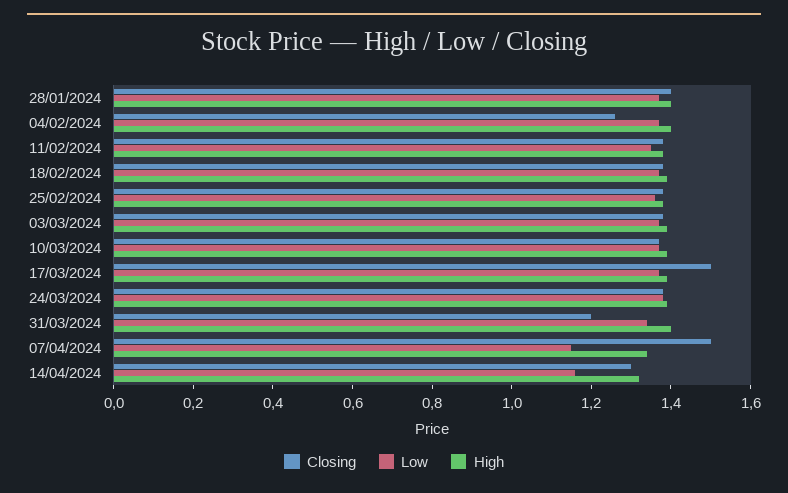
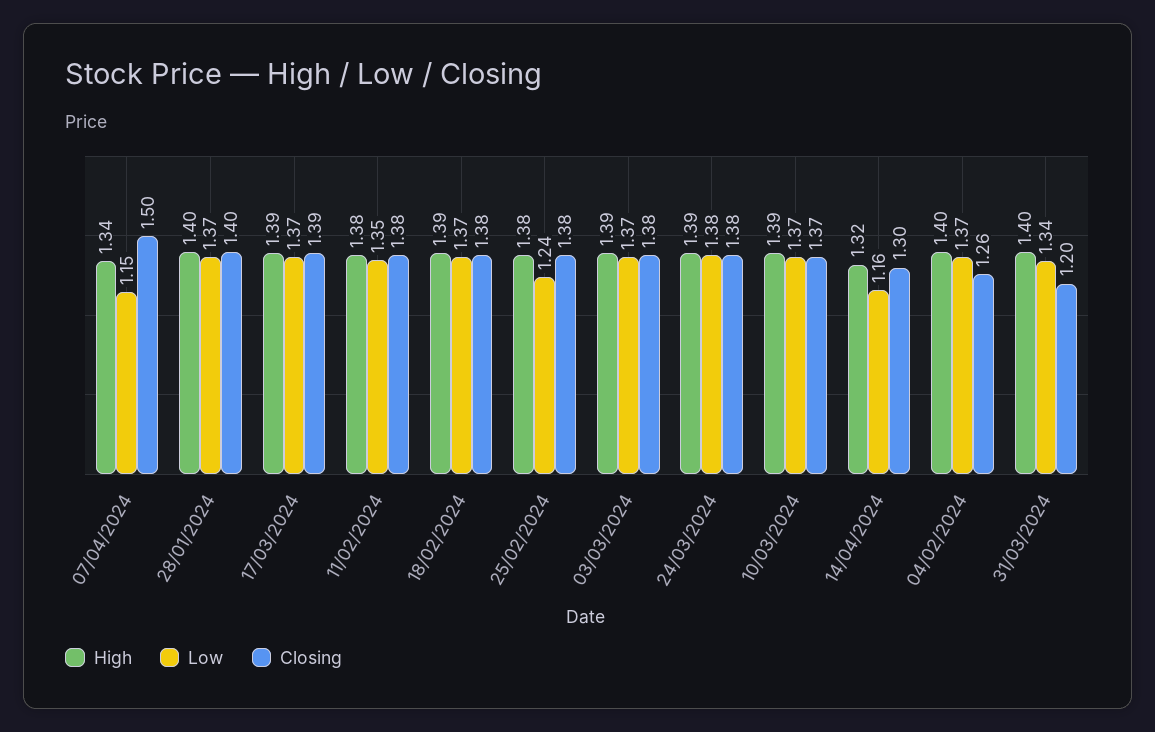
  {
    "Closing": {
      "28/01/2024": 1.4,
      "04/02/2024": 1.26,
      "11/02/2024": 1.38,
      "18/02/2024": 1.38,
      "25/02/2024": 1.38,
      "03/03/2024": 1.38,
      "10/03/2024": 1.37,
-     "17/03/2024": 1.5,
+     "17/03/2024": 1.39,
      "24/03/2024": 1.38,
      "31/03/2024": 1.2,
      "07/04/2024": 1.5,
      "14/04/2024": 1.3
    },
    "Low": {
      "28/01/2024": 1.37,
      "04/02/2024": 1.37,
      "11/02/2024": 1.35,
      "18/02/2024": 1.37,
-     "25/02/2024": 1.35,
+     "25/02/2024": 1.24,
      "03/03/2024": 1.37,
      "10/03/2024": 1.37,
      "17/03/2024": 1.37,
      "24/03/2024": 1.38,
      "31/03/2024": 1.34,
      "07/04/2024": 1.15,
      "14/04/2024": 1.16
    },
    "High": {
      "28/01/2024": 1.4,
      "04/02/2024": 1.4,
      "11/02/2024": 1.38,
      "18/02/2024": 1.39,
      "25/02/2024": 1.38,
      "03/03/2024": 1.39,
      "10/03/2024": 1.39,
      "17/03/2024": 1.39,
      "24/03/2024": 1.39,
      "31/03/2024": 1.4,
      "07/04/2024": 1.34,
      "14/04/2024": 1.32
    }
  }

